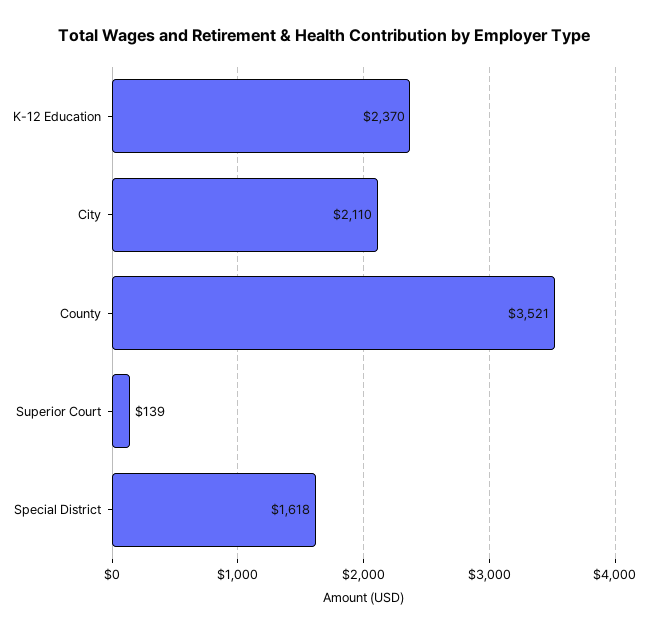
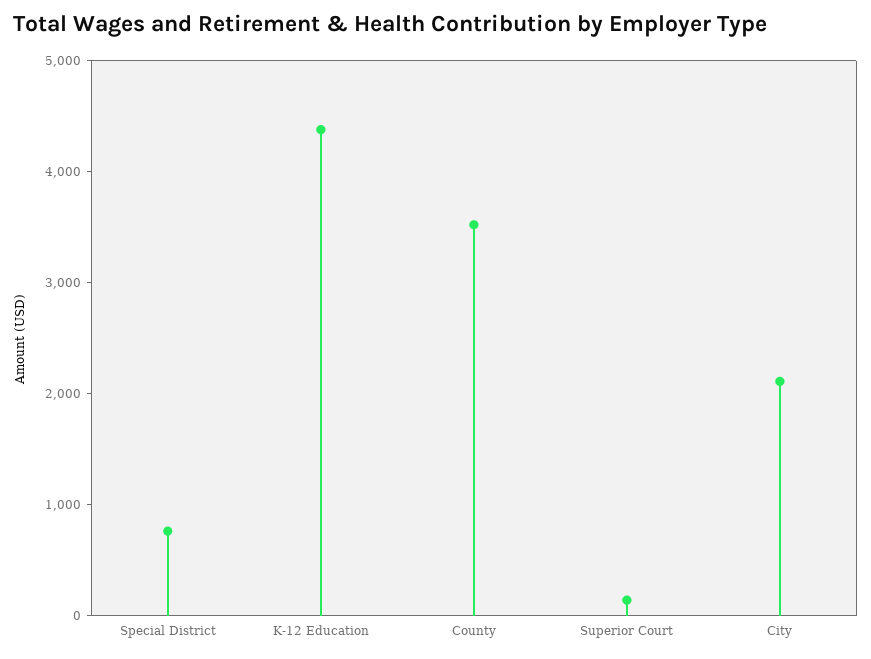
  {
-   "K-12 Education": 2370,
+   "K-12 Education": 4400,
    "City": 2110,
    "County": 3521,
    "Superior Court": 139,
-   "Special District": 1618
+   "Special District": 800
  }

